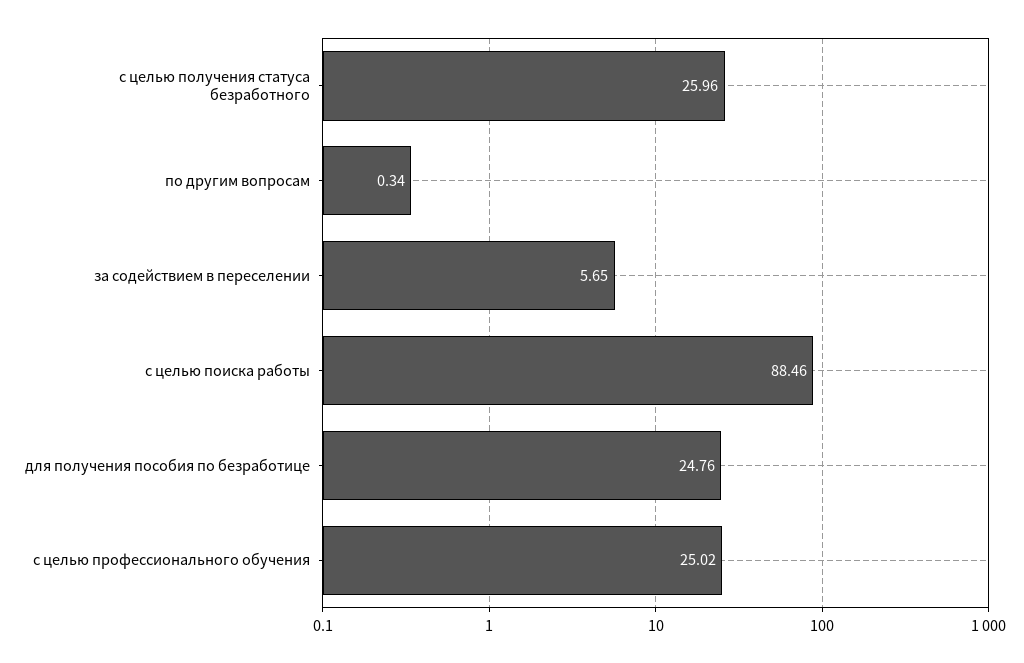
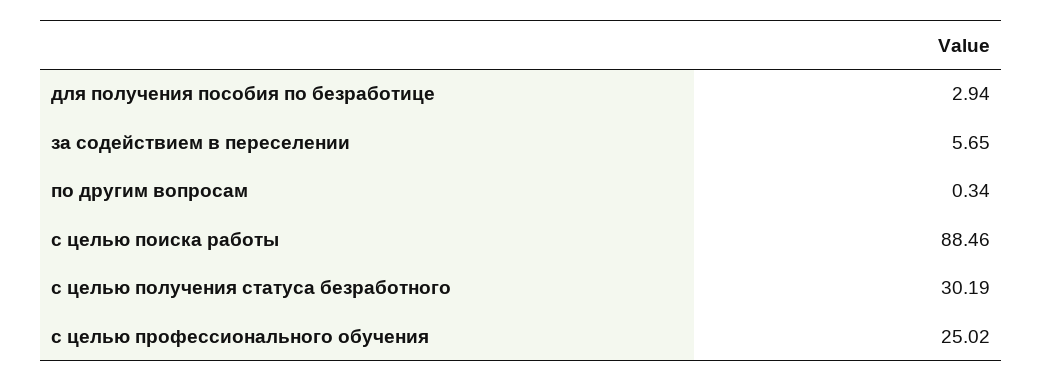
  {
-   "с целью получения статуса безработного": 25.96,
+   "с целью получения статуса безработного": 30.19,
    "по другим вопросам": 0.34,
    "за содействием в переселении": 5.65,
    "с целью поиска работы": 88.46,
-   "для получения пособия по безработице": 24.76,
+   "для получения пособия по безработице": 2.94,
    "с целью профессионального обучения": 25.02
  }

